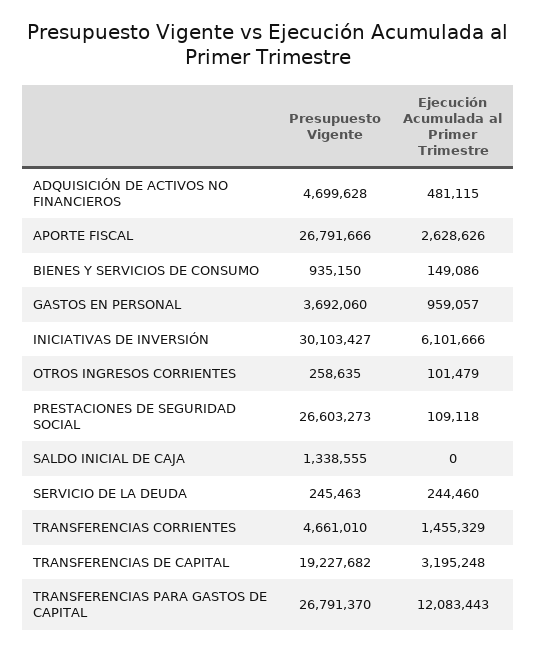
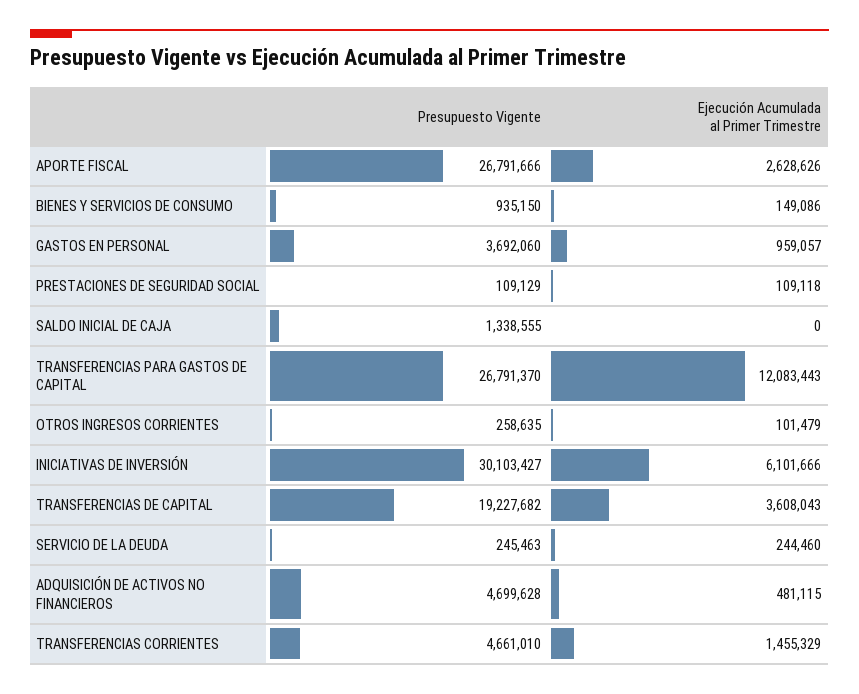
  {
    "Presupuesto Vigente": {
      "ADQUISICIÓN DE ACTIVOS NO FINANCIEROS": 4699628,
      "APORTE FISCAL": 26791666,
      "BIENES Y SERVICIOS DE CONSUMO": 935150,
      "GASTOS EN PERSONAL": 3692060,
      "INICIATIVAS DE INVERSIÓN": 30103427,
      "OTROS INGRESOS CORRIENTES": 258635,
-     "PRESTACIONES DE SEGURIDAD SOCIAL": 26603273,
+     "PRESTACIONES DE SEGURIDAD SOCIAL": 109129,
      "SALDO INICIAL DE CAJA": 1338555,
      "SERVICIO DE LA DEUDA": 245463,
      "TRANSFERENCIAS CORRIENTES": 4661010,
      "TRANSFERENCIAS DE CAPITAL": 19227682,
      "TRANSFERENCIAS PARA GASTOS DE CAPITAL": 26791370
    },
    "Ejecución Acumulada al Primer Trimestre": {
      "ADQUISICIÓN DE ACTIVOS NO FINANCIEROS": 481115,
      "APORTE FISCAL": 2628626,
      "BIENES Y SERVICIOS DE CONSUMO": 149086,
      "GASTOS EN PERSONAL": 959057,
      "INICIATIVAS DE INVERSIÓN": 6101666,
      "OTROS INGRESOS CORRIENTES": 101479,
      "PRESTACIONES DE SEGURIDAD SOCIAL": 109118,
      "SALDO INICIAL DE CAJA": 0,
      "SERVICIO DE LA DEUDA": 244460,
      "TRANSFERENCIAS CORRIENTES": 1455329,
-     "TRANSFERENCIAS DE CAPITAL": 3195248,
+     "TRANSFERENCIAS DE CAPITAL": 3608043,
      "TRANSFERENCIAS PARA GASTOS DE CAPITAL": 12083443
    }
  }

